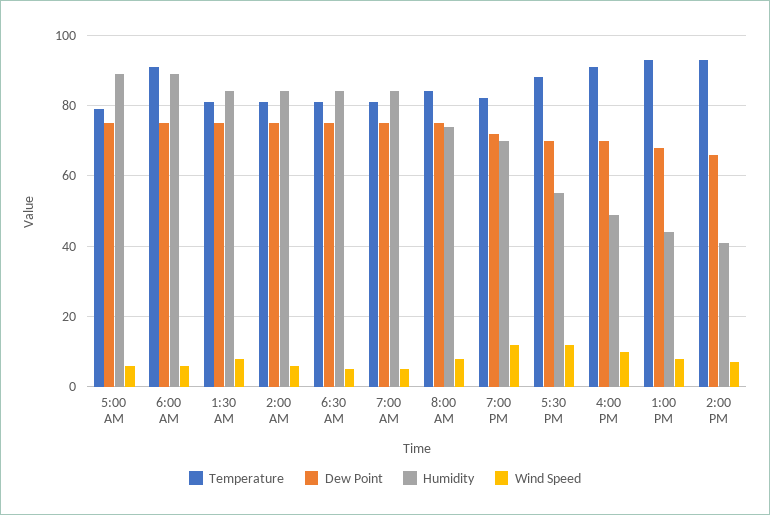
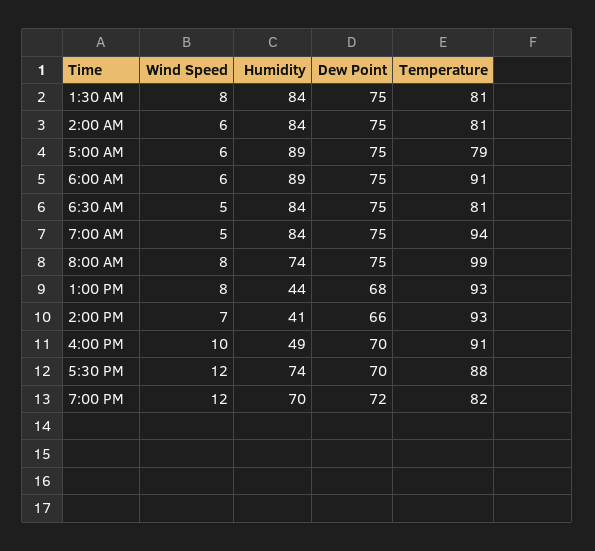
  {
    "Temperature": {
      "5:00 AM": 79,
      "6:00 AM": 91,
      "1:30 AM": 81,
      "2:00 AM": 81,
      "6:30 AM": 81,
-     "7:00 AM": 80,
+     "7:00 AM": 94,
-     "8:00 AM": 85,
+     "8:00 AM": 99,
      "7:00 PM": 82,
      "5:30 PM": 88,
      "4:00 PM": 91,
      "1:00 PM": 93,
      "2:00 PM": 93
    },
    "Dew Point": {
      "5:00 AM": 75,
      "6:00 AM": 75,
      "1:30 AM": 75,
      "2:00 AM": 75,
      "6:30 AM": 75,
      "7:00 AM": 75,
      "8:00 AM": 75,
      "7:00 PM": 72,
      "5:30 PM": 70,
      "4:00 PM": 70,
      "1:00 PM": 68,
      "2:00 PM": 66
    },
    "Humidity": {
      "5:00 AM": 89,
      "6:00 AM": 89,
      "1:30 AM": 84,
      "2:00 AM": 84,
      "6:30 AM": 84,
      "7:00 AM": 84,
      "8:00 AM": 74,
      "7:00 PM": 70,
-     "5:30 PM": 55,
+     "5:30 PM": 74,
      "4:00 PM": 49,
      "1:00 PM": 44,
      "2:00 PM": 41
    },
    "Wind Speed": {
      "5:00 AM": 6,
      "6:00 AM": 6,
      "1:30 AM": 8,
      "2:00 AM": 6,
      "6:30 AM": 5,
      "7:00 AM": 5,
      "8:00 AM": 8,
      "7:00 PM": 12,
      "5:30 PM": 12,
      "4:00 PM": 10,
      "1:00 PM": 8,
      "2:00 PM": 7
    }
  }

